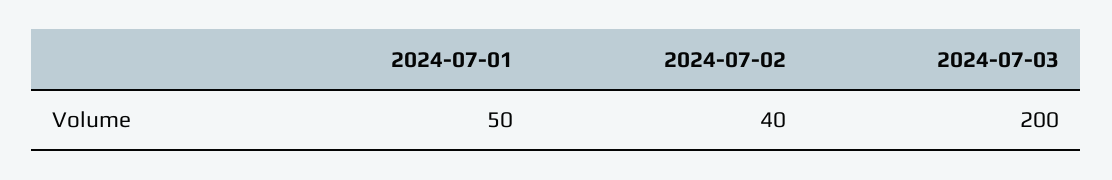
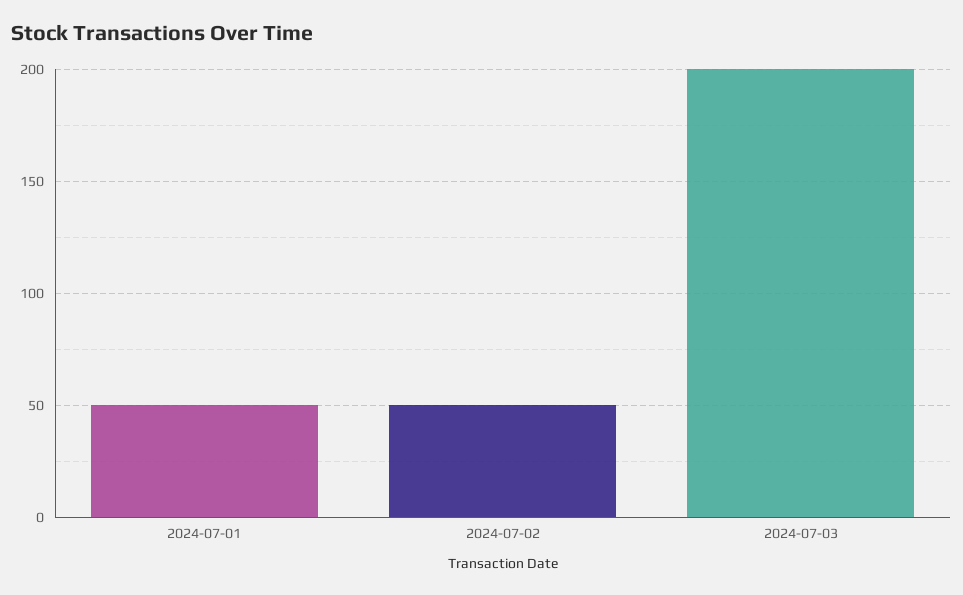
  {
    "2024-07-01": 50,
-   "2024-07-02": 40,
+   "2024-07-02": 50,
    "2024-07-03": 200
  }

